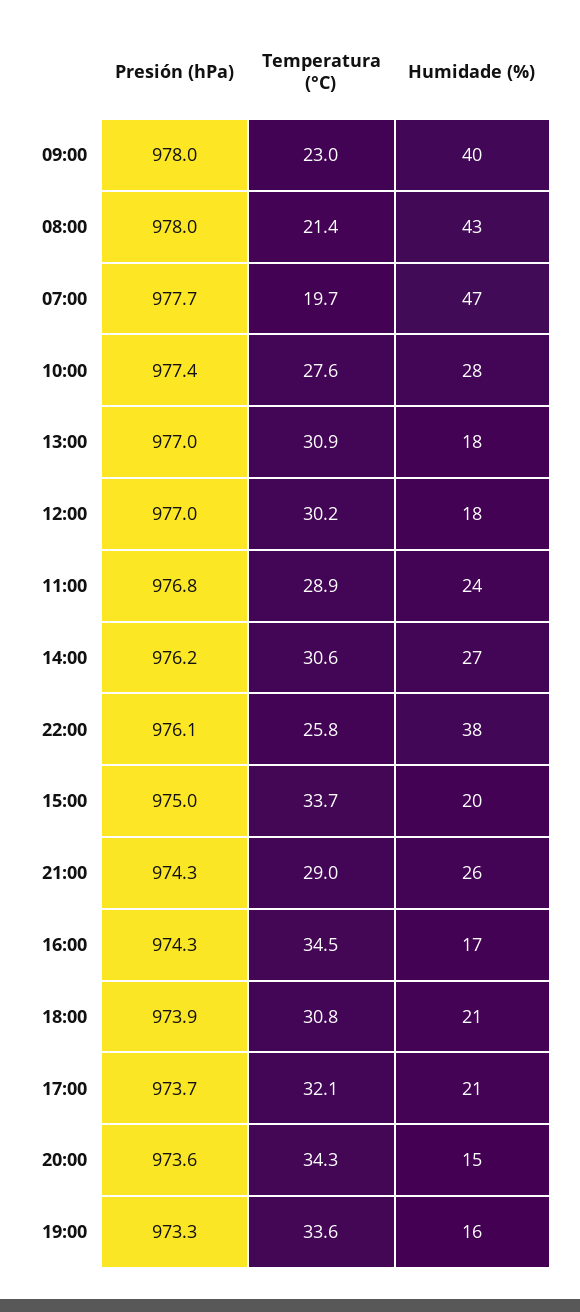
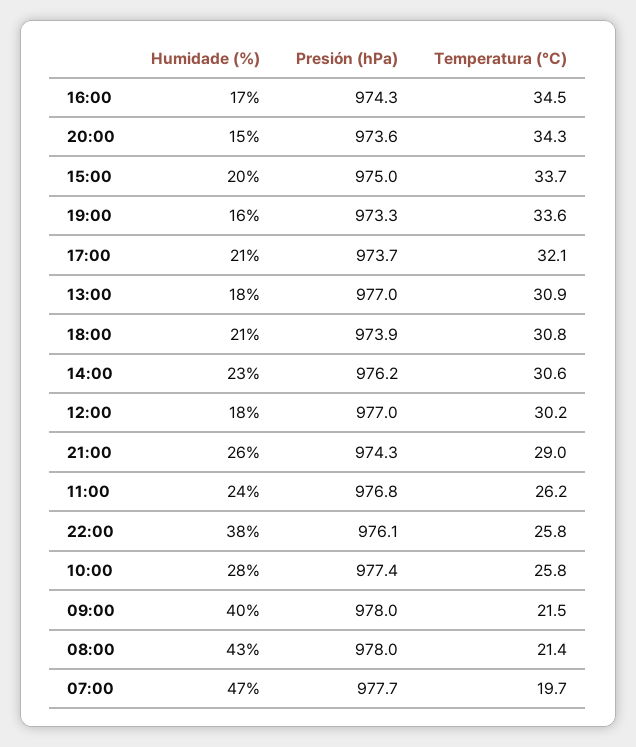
  {
    "Presión (hPa)": {
      "09:00": 978,
      "08:00": 978,
      "07:00": 977.7,
      "10:00": 977.4,
      "13:00": 977,
      "12:00": 977,
      "11:00": 976.8,
      "14:00": 976.2,
      "22:00": 976.1,
      "15:00": 975,
      "21:00": 974.3,
      "16:00": 974.3,
      "18:00": 973.9,
      "17:00": 973.7,
      "20:00": 973.6,
      "19:00": 973.3
    },
    "Temperatura (°C)": {
-     "09:00": 23,
+     "09:00": 21.5,
      "08:00": 21.4,
      "07:00": 19.7,
-     "10:00": 27.6,
+     "10:00": 25.8,
      "13:00": 30.9,
      "12:00": 30.2,
-     "11:00": 28.9,
+     "11:00": 26.2,
      "14:00": 30.6,
      "22:00": 25.8,
      "15:00": 33.7,
      "21:00": 29,
      "16:00": 34.5,
      "18:00": 30.8,
      "17:00": 32.1,
      "20:00": 34.3,
      "19:00": 33.6
    },
    "Humidade (%)": {
      "09:00": 40,
      "08:00": 43,
      "07:00": 47,
      "10:00": 28,
      "13:00": 18,
      "12:00": 18,
      "11:00": 24,
-     "14:00": 27,
+     "14:00": 23,
      "22:00": 38,
      "15:00": 20,
      "21:00": 26,
      "16:00": 17,
      "18:00": 21,
      "17:00": 21,
      "20:00": 15,
      "19:00": 16
    }
  }

